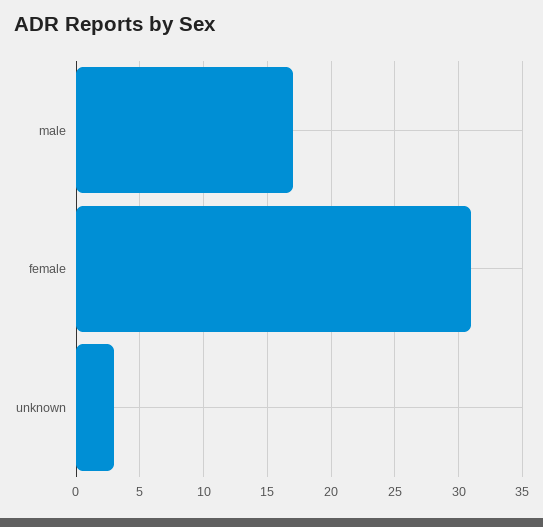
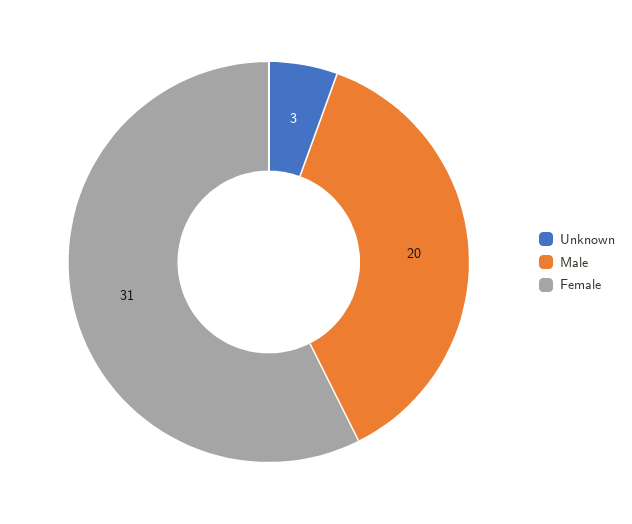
  {
-   "male": 17,
+   "male": 20,
    "female": 31,
    "unknown": 3
  }

